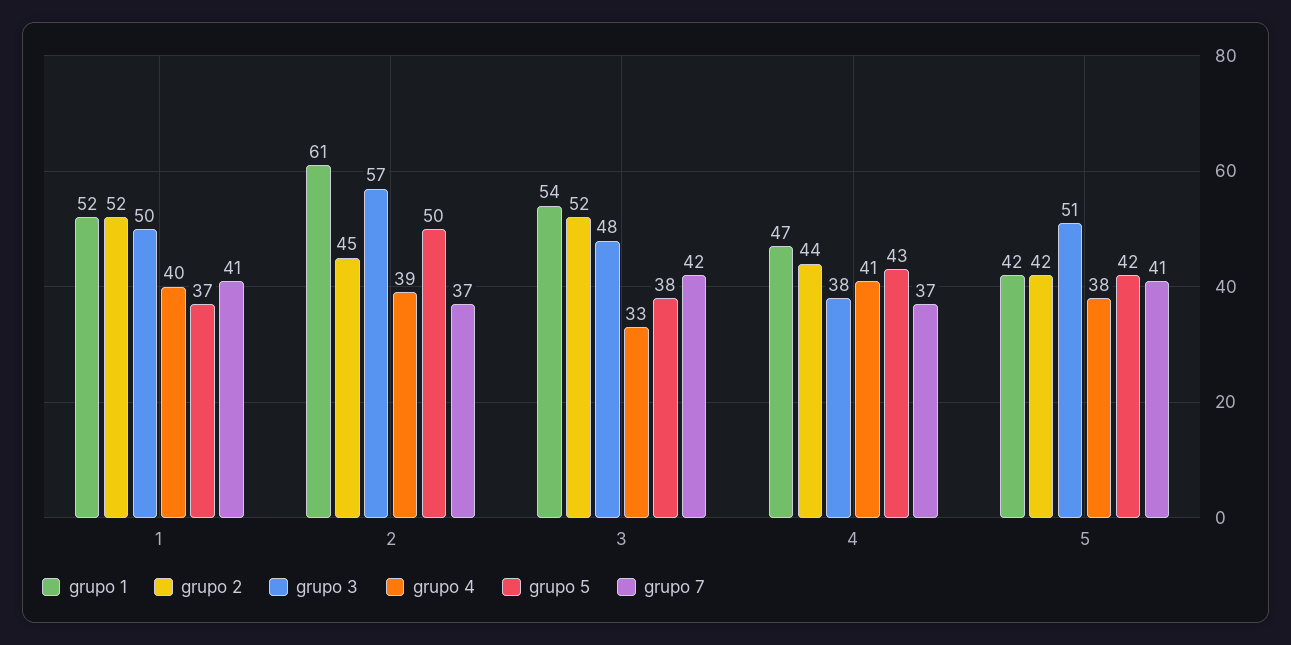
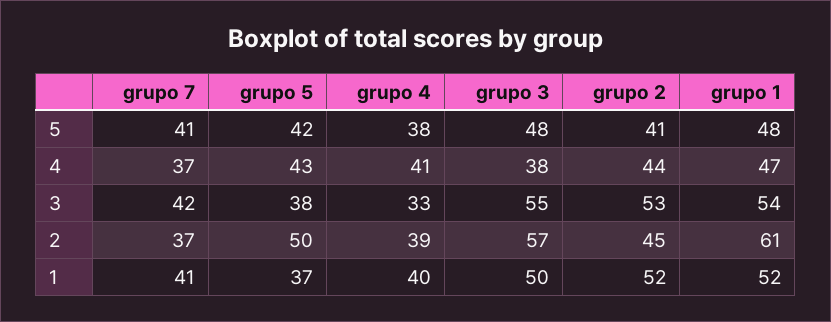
  {
    "grupo 1": {
      "1": 52,
      "2": 61,
      "3": 54,
      "4": 47,
-     "5": 42
+     "5": 48
    },
    "grupo 2": {
      "1": 52,
      "2": 45,
-     "3": 52,
+     "3": 53,
      "4": 44,
-     "5": 42
+     "5": 41
    },
    "grupo 3": {
      "1": 50,
      "2": 57,
-     "3": 48,
+     "3": 55,
      "4": 38,
-     "5": 51
+     "5": 48
    },
    "grupo 4": {
      "1": 40,
      "2": 39,
      "3": 33,
      "4": 41,
      "5": 38
    },
    "grupo 5": {
      "1": 37,
      "2": 50,
      "3": 38,
      "4": 43,
      "5": 42
    },
    "grupo 7": {
      "1": 41,
      "2": 37,
      "3": 42,
      "4": 37,
      "5": 41
    }
  }

